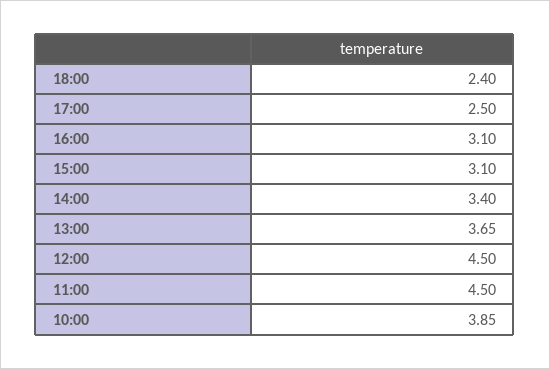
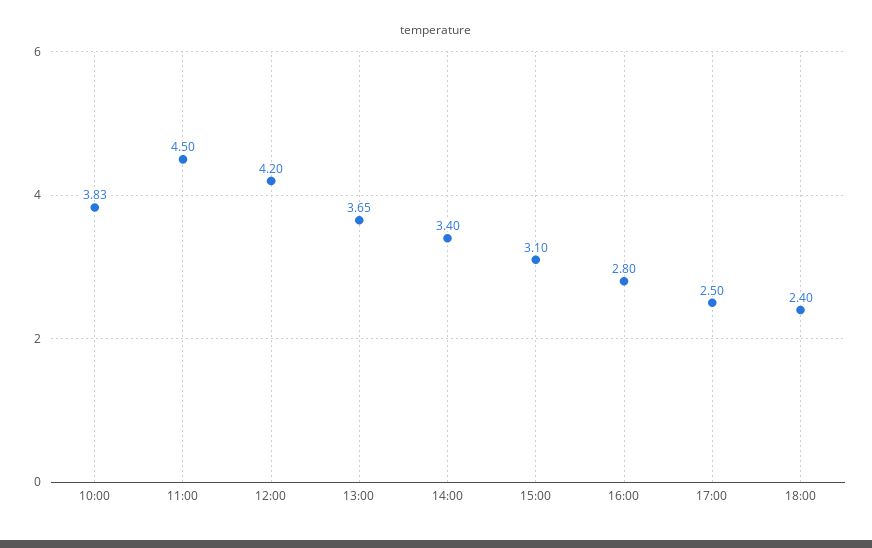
  {
    "18:00": 2.4,
    "17:00": 2.5,
-   "16:00": 3.1,
+   "16:00": 2.8,
    "15:00": 3.1,
    "14:00": 3.4,
    "13:00": 3.65,
-   "12:00": 4.5,
+   "12:00": 4.2,
    "11:00": 4.5,
-   "10:00": 3.85
+   "10:00": 3.83
  }

